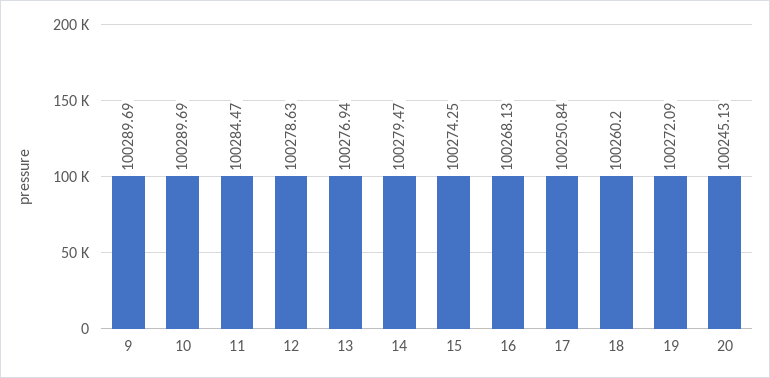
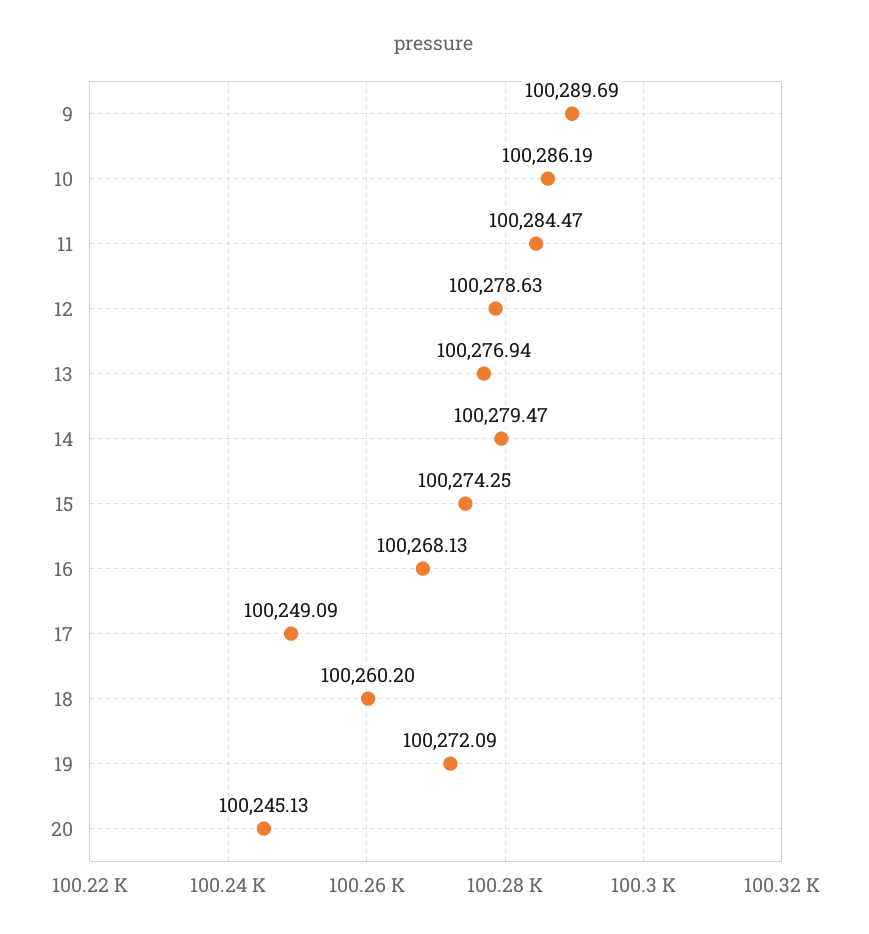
  {
    "9": 100289.69,
-   "10": 100289.69,
+   "10": 100286.19,
    "11": 100284.47,
    "12": 100278.63,
    "13": 100276.94,
    "14": 100279.47,
    "15": 100274.25,
    "16": 100268.13,
-   "17": 100250.84,
+   "17": 100249.09,
    "18": 100260.2,
    "19": 100272.09,
    "20": 100245.13
  }

